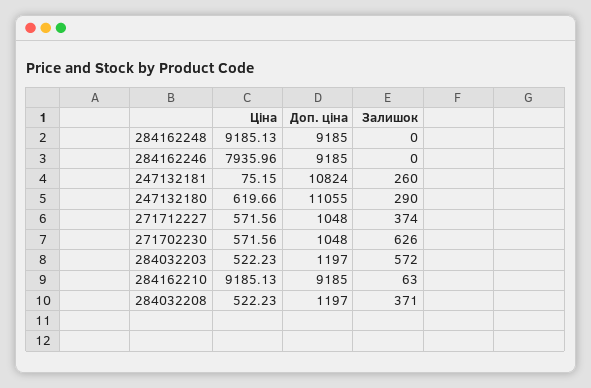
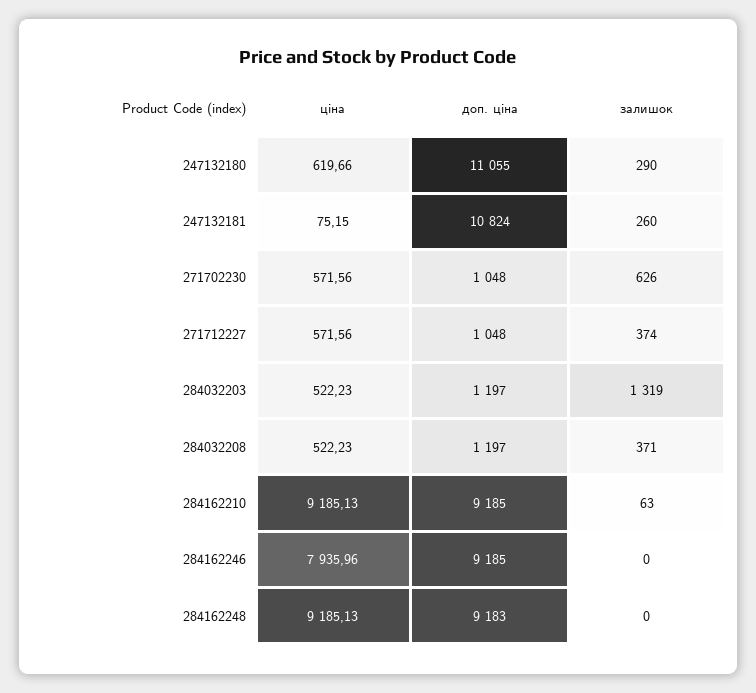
  {
    "Ціна": {
      "284162248": 9185.13,
      "284162246": 7935.96,
      "247132181": 75.15,
      "247132180": 619.66,
      "271712227": 571.56,
      "271702230": 571.56,
      "284032203": 522.23,
      "284162210": 9185.13,
      "284032208": 522.23
    },
    "Доп. ціна": {
-     "284162248": 9185,
+     "284162248": 9183,
      "284162246": 9185,
      "247132181": 10824,
      "247132180": 11055,
      "271712227": 1048,
      "271702230": 1048,
      "284032203": 1197,
      "284162210": 9185,
      "284032208": 1197
    },
    "Залишок": {
      "284162248": 0,
      "284162246": 0,
      "247132181": 260,
      "247132180": 290,
      "271712227": 374,
      "271702230": 626,
-     "284032203": 572,
+     "284032203": 1319,
      "284162210": 63,
      "284032208": 371
    }
  }

